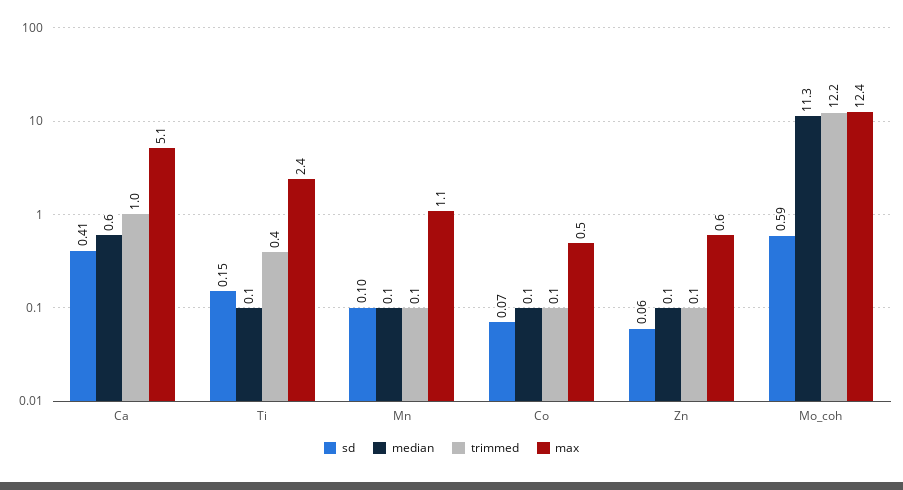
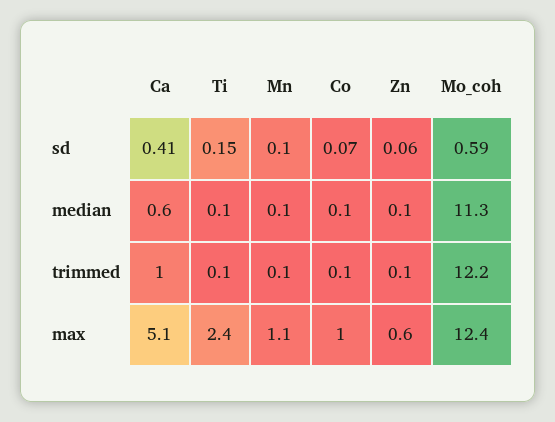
  {
    "sd": {
      "Ca": 0.41,
      "Ti": 0.15,
      "Mn": 0.1,
      "Co": 0.07,
      "Zn": 0.06,
      "Mo_coh": 0.59
    },
    "median": {
      "Ca": 0.6,
      "Ti": 0.1,
      "Mn": 0.1,
      "Co": 0.1,
      "Zn": 0.1,
      "Mo_coh": 11.3
    },
    "trimmed": {
      "Ca": 1,
-     "Ti": 0.4,
+     "Ti": 0.1,
      "Mn": 0.1,
      "Co": 0.1,
      "Zn": 0.1,
      "Mo_coh": 12.2
    },
    "max": {
      "Ca": 5.1,
      "Ti": 2.4,
      "Mn": 1.1,
-     "Co": 0.5,
+     "Co": 1,
      "Zn": 0.6,
      "Mo_coh": 12.4
    }
  }

